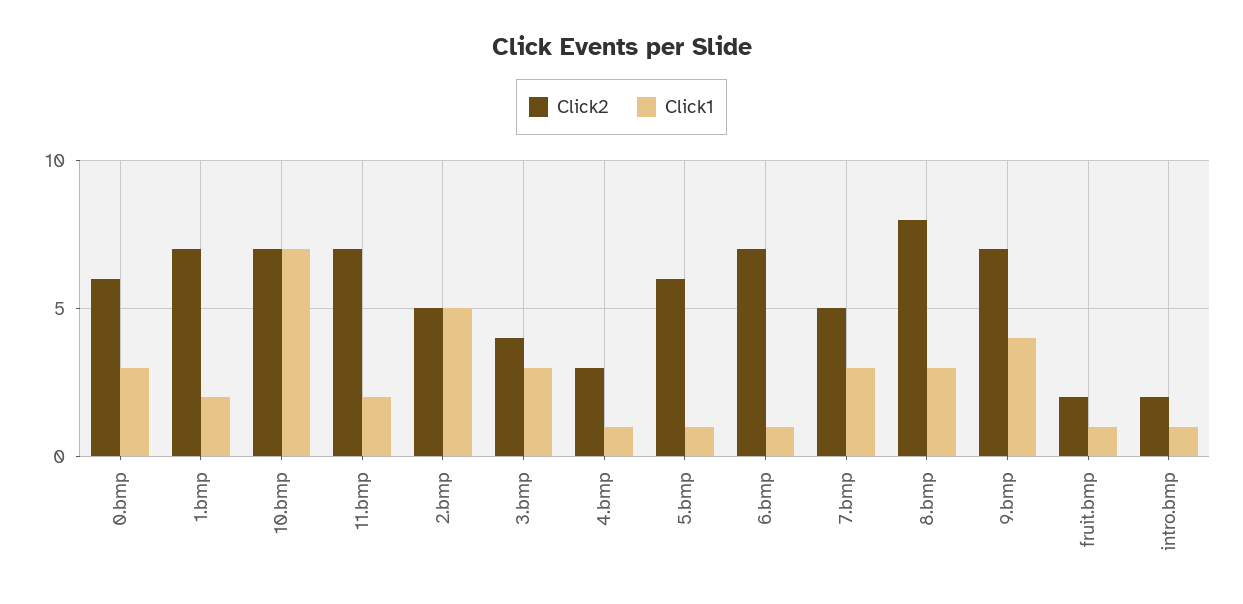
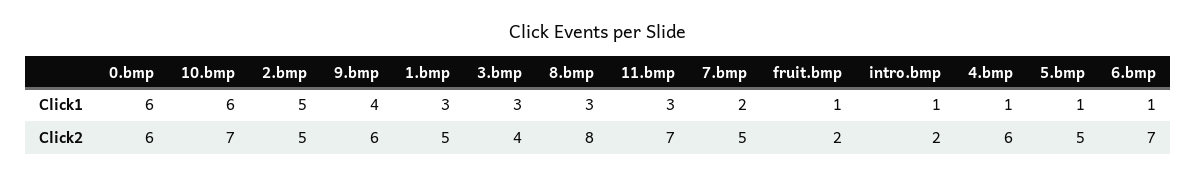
  {
    "Click2": {
      "0.bmp": 6,
-     "1.bmp": 7,
+     "1.bmp": 5,
      "10.bmp": 7,
      "11.bmp": 7,
      "2.bmp": 5,
      "3.bmp": 4,
-     "4.bmp": 3,
+     "4.bmp": 6,
-     "5.bmp": 6,
+     "5.bmp": 5,
      "6.bmp": 7,
      "7.bmp": 5,
      "8.bmp": 8,
-     "9.bmp": 7,
+     "9.bmp": 6,
      "fruit.bmp": 2,
      "intro.bmp": 2
    },
    "Click1": {
-     "0.bmp": 3,
+     "0.bmp": 6,
-     "1.bmp": 2,
+     "1.bmp": 3,
-     "10.bmp": 7,
+     "10.bmp": 6,
-     "11.bmp": 2,
+     "11.bmp": 3,
      "2.bmp": 5,
      "3.bmp": 3,
      "4.bmp": 1,
      "5.bmp": 1,
      "6.bmp": 1,
-     "7.bmp": 3,
+     "7.bmp": 2,
      "8.bmp": 3,
      "9.bmp": 4,
      "fruit.bmp": 1,
      "intro.bmp": 1
    }
  }

